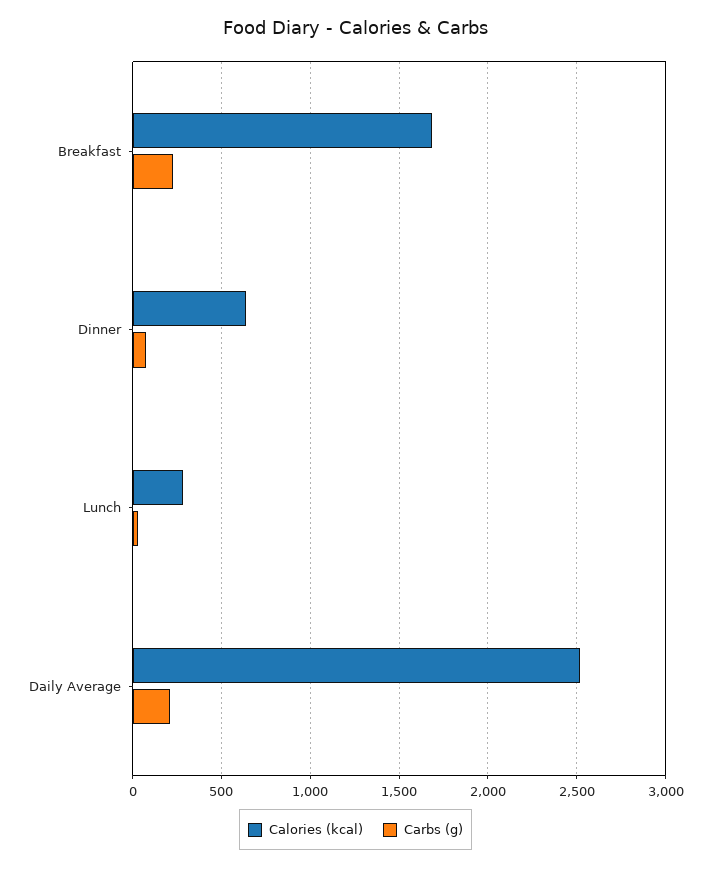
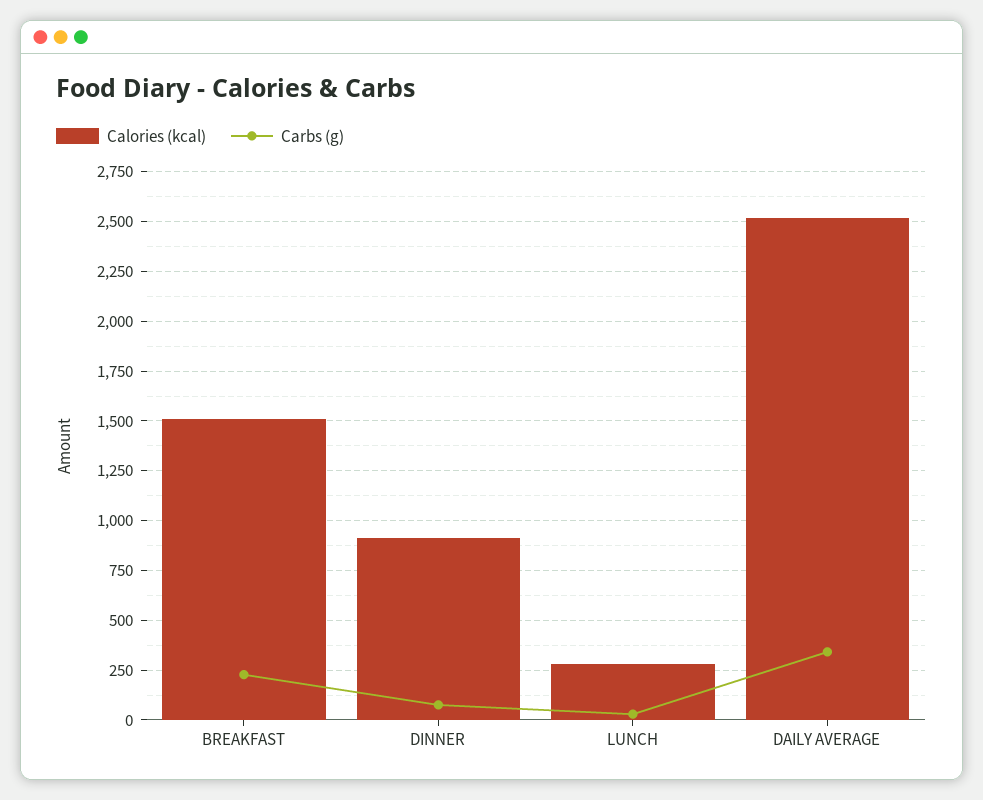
  {
    "Calories (kcal)": {
-     "Breakfast": 1700,
+     "Breakfast": 1500,
-     "Dinner": 650,
+     "Dinner": 900,
      "Lunch": 300,
      "Daily Average": 2500
    },
    "Carbs (g)": {
      "Breakfast": 250,
      "Dinner": 100,
      "Lunch": 50,
-     "Daily Average": 200
+     "Daily Average": 350
    }
  }

